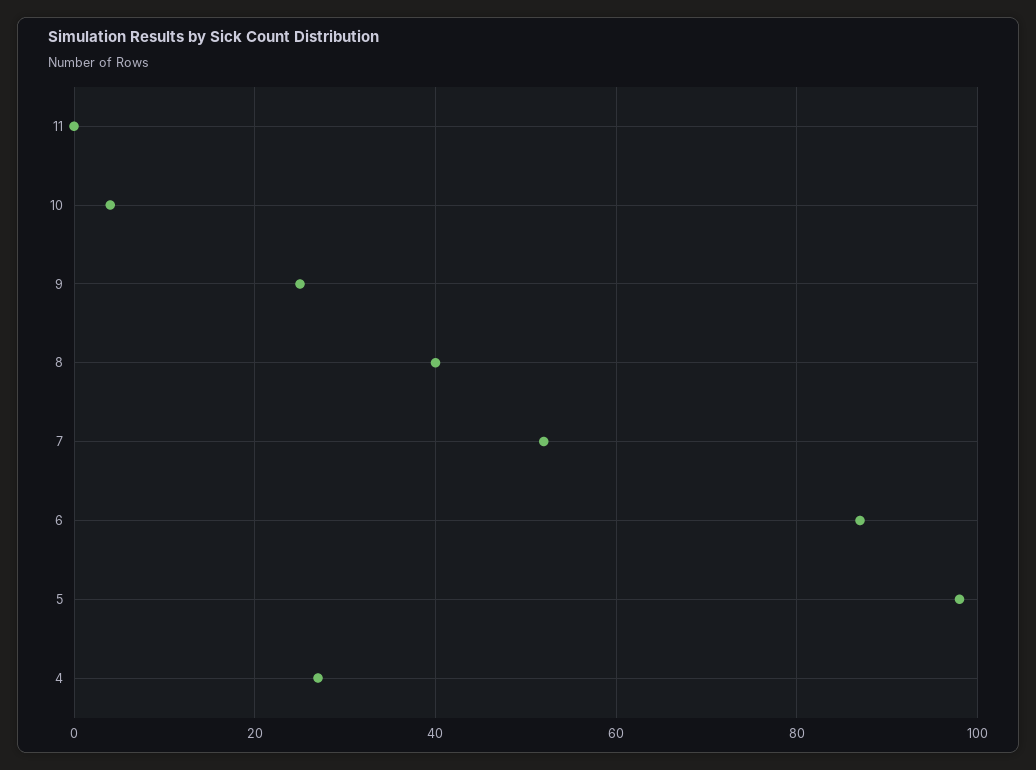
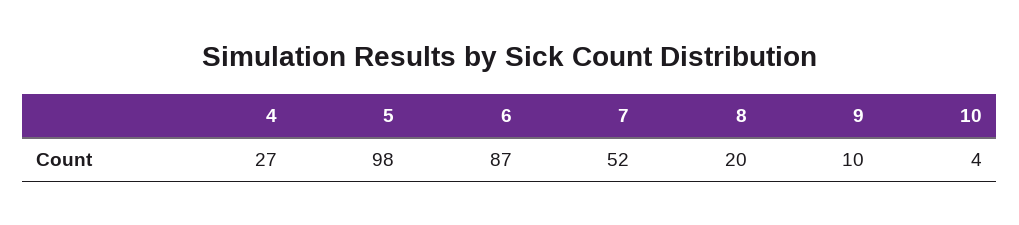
  {
-   "11": 0,
    "10": 4,
-   "9": 25,
+   "9": 10,
-   "8": 40,
+   "8": 20,
    "7": 52,
    "6": 87,
    "5": 98,
    "4": 27
  }

